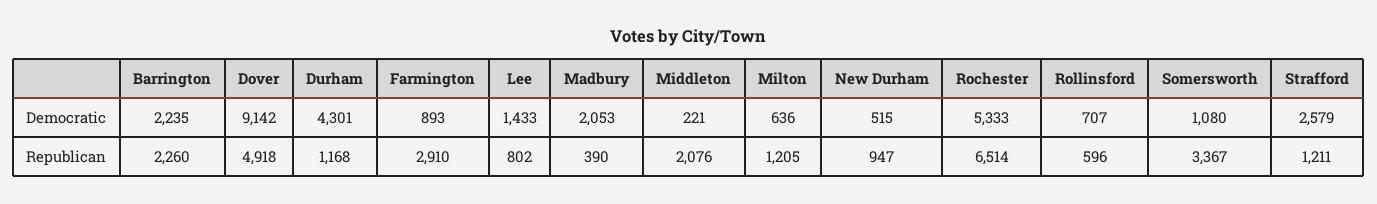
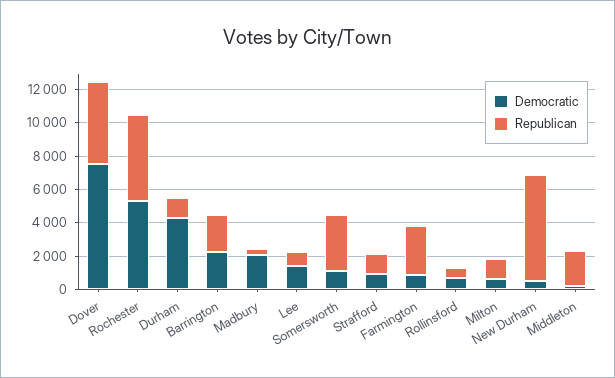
  {
    "Democratic": {
      "Barrington": 2235,
-     "Dover": 9142,
+     "Dover": 7500,
      "Durham": 4301,
      "Farmington": 893,
      "Lee": 1433,
      "Madbury": 2053,
      "Middleton": 221,
      "Milton": 636,
      "New Durham": 515,
      "Rochester": 5333,
      "Rollinsford": 707,
      "Somersworth": 1080,
-     "Strafford": 2579
+     "Strafford": 1000
    },
    "Republican": {
      "Barrington": 2260,
      "Dover": 4918,
      "Durham": 1168,
      "Farmington": 2910,
      "Lee": 802,
      "Madbury": 390,
      "Middleton": 2076,
      "Milton": 1205,
-     "New Durham": 947,
+     "New Durham": 6500,
-     "Rochester": 6514,
+     "Rochester": 5000,
      "Rollinsford": 596,
      "Somersworth": 3367,
      "Strafford": 1211
    }
  }

